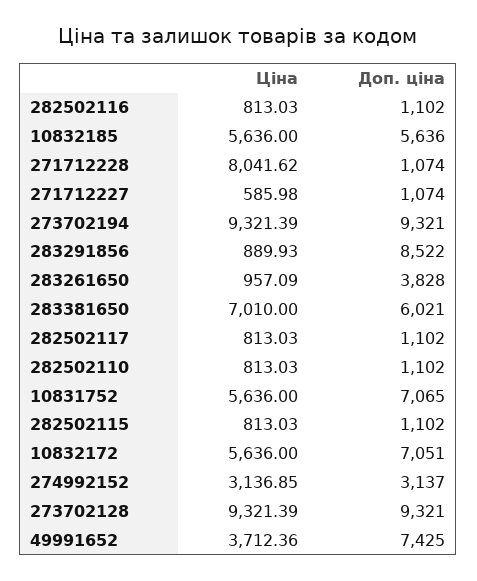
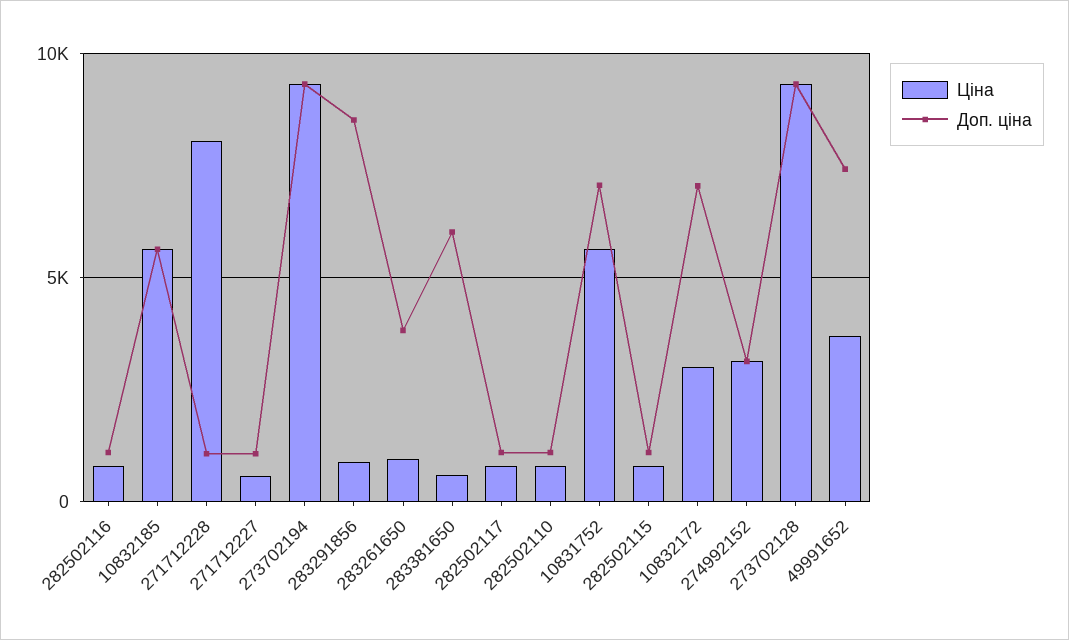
  {
    "Ціна": {
      "282502116": 813.03,
      "10832185": 5636,
      "271712228": 8041.62,
      "271712227": 585.98,
      "273702194": 9321.39,
      "283291856": 889.93,
      "283261650": 957.09,
-     "283381650": 7010,
+     "283381650": 500,
      "282502117": 813.03,
      "282502110": 813.03,
      "10831752": 5636,
      "282502115": 813.03,
-     "10832172": 5636,
+     "10832172": 3000,
      "274992152": 3136.85,
      "273702128": 9321.39,
      "49991652": 3712.36
    },
    "Доп. ціна": {
      "282502116": 1102,
      "10832185": 5636,
      "271712228": 1074,
      "271712227": 1074,
      "273702194": 9321,
      "283291856": 8522,
      "283261650": 3828,
      "283381650": 6021,
      "282502117": 1102,
      "282502110": 1102,
      "10831752": 7065,
      "282502115": 1102,
      "10832172": 7051,
      "274992152": 3137,
      "273702128": 9321,
      "49991652": 7425
    }
  }

